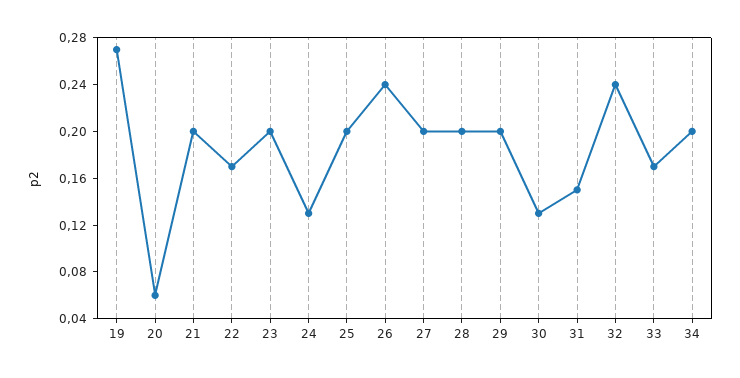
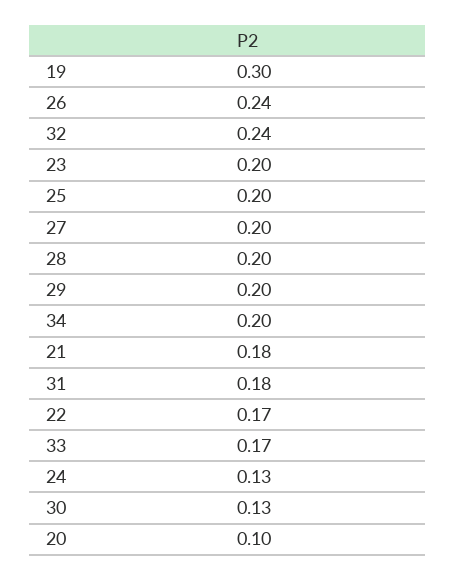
  {
-   "19": 0.27,
+   "19": 0.3,
-   "20": 0.06,
+   "20": 0.1,
-   "21": 0.2,
+   "21": 0.18,
    "22": 0.17,
    "23": 0.2,
    "24": 0.13,
    "25": 0.2,
    "26": 0.24,
    "27": 0.2,
    "28": 0.2,
    "29": 0.2,
    "30": 0.13,
-   "31": 0.15,
+   "31": 0.18,
    "32": 0.24,
    "33": 0.17,
    "34": 0.2
  }

